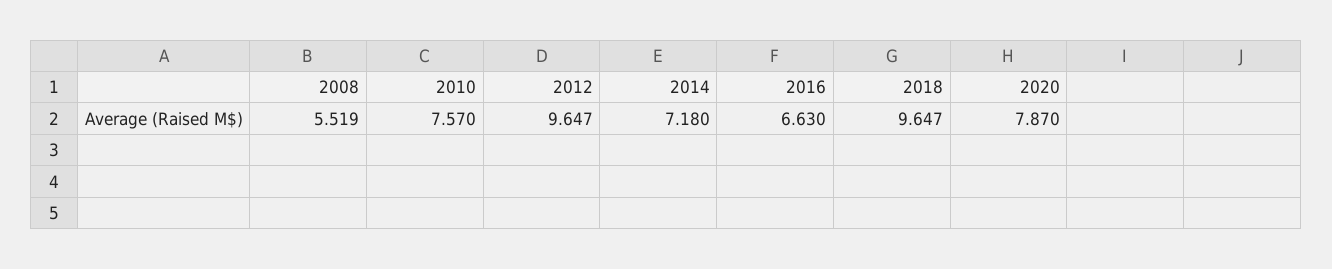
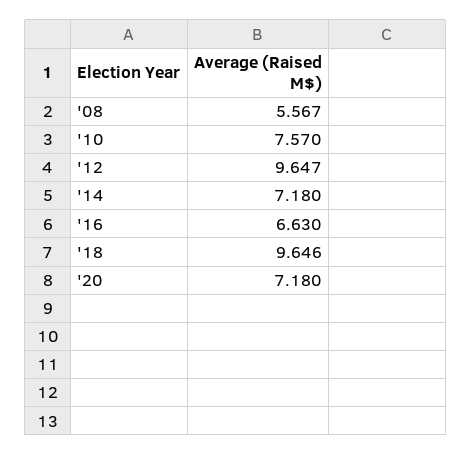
  {
-   "2008": 5.519,
+   "2008": 5.567,
    "2010": 7.57,
    "2012": 9.647,
    "2014": 7.18,
    "2016": 6.63,
-   "2018": 9.647,
+   "2018": 9.646,
-   "2020": 7.87
+   "2020": 7.18
  }

